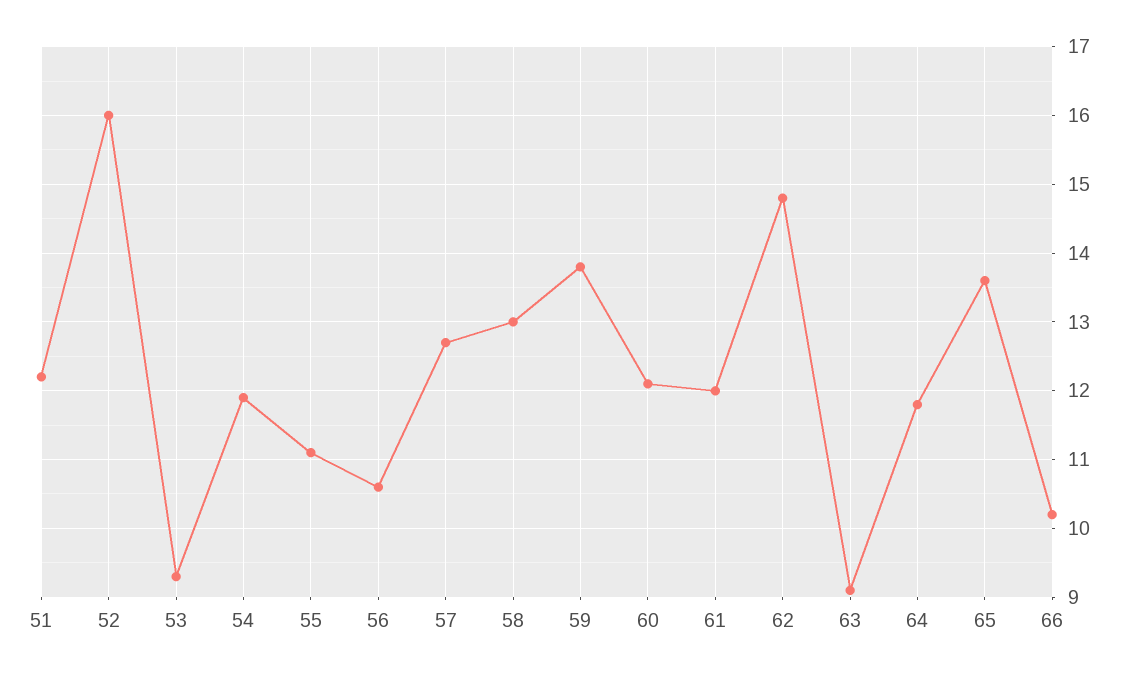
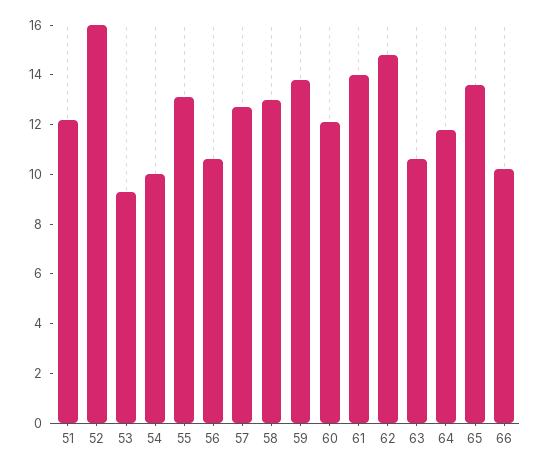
  {
    "51": 12.2,
    "52": 16,
    "53": 9.3,
-   "54": 11.9,
+   "54": 10,
-   "55": 11.1,
+   "55": 13,
    "56": 10.6,
    "57": 12.7,
    "58": 13,
    "59": 13.8,
    "60": 12.1,
-   "61": 12,
+   "61": 14,
    "62": 14.8,
-   "63": 9.1,
+   "63": 10.5,
    "64": 11.8,
    "65": 13.6,
    "66": 10.2
  }

